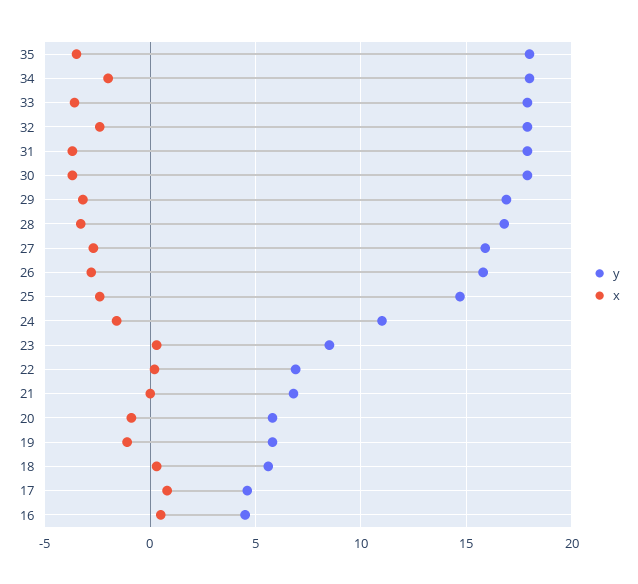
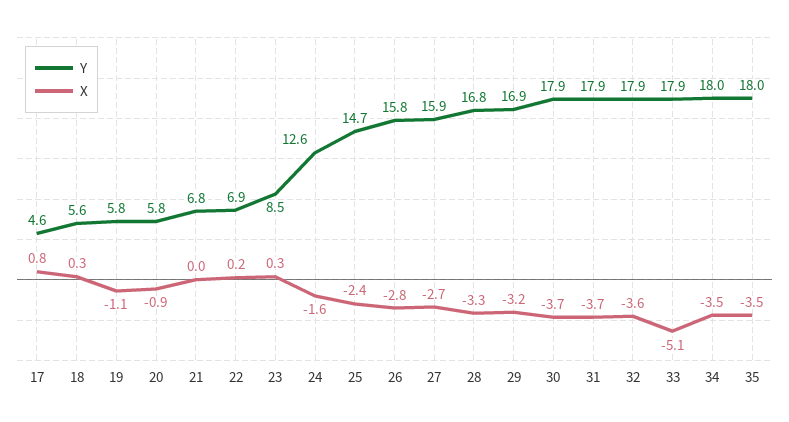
  {
    "y": {
      "35": 18,
      "34": 18,
      "33": 17.9,
      "32": 17.9,
      "31": 17.9,
      "30": 17.9,
      "29": 16.9,
      "28": 16.8,
      "27": 15.9,
      "26": 15.8,
      "25": 14.7,
-     "24": 11,
+     "24": 12.6,
      "23": 8.5,
      "22": 6.9,
      "21": 6.8,
      "20": 5.8,
      "19": 5.8,
      "18": 5.6,
-     "17": 4.6,
+     "17": 4.6
-     "16": 4.5
    },
    "x": {
      "35": -3.5,
-     "34": -2,
+     "34": -3.5,
-     "33": -3.5,
+     "33": -5.1,
-     "32": -2.5,
+     "32": -3.6,
      "31": -3.7,
      "30": -3.7,
      "29": -3.2,
      "28": -3.3,
      "27": -2.7,
      "26": -2.8,
      "25": -2.4,
      "24": -1.6,
      "23": 0.3,
      "22": 0.2,
      "21": 0,
      "20": -0.9,
      "19": -1.1,
      "18": 0.3,
-     "17": 0.8,
+     "17": 0.8
-     "16": 0.5
    }
  }

